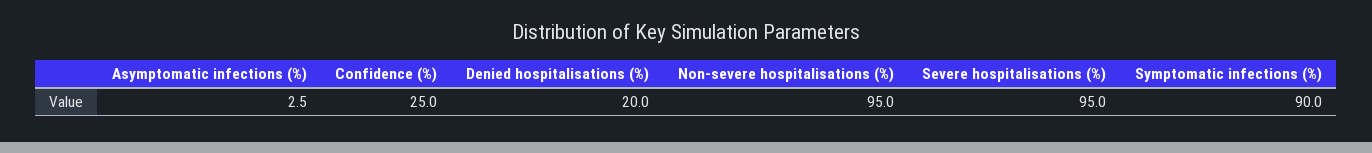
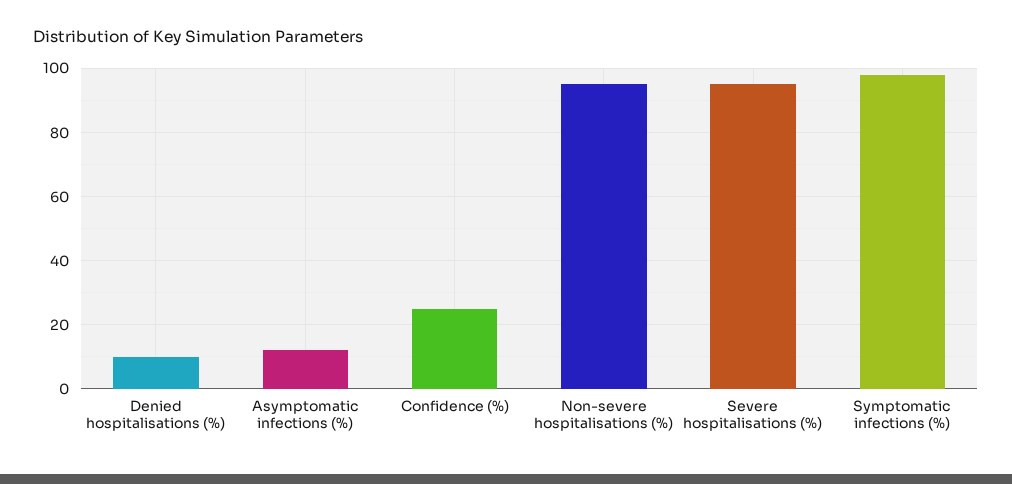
  {
-   "Asymptomatic infections (%)": 2.5,
+   "Asymptomatic infections (%)": 12,
    "Confidence (%)": 25,
-   "Denied hospitalisations (%)": 20,
+   "Denied hospitalisations (%)": 10,
    "Non-severe hospitalisations (%)": 95,
    "Severe hospitalisations (%)": 95,
-   "Symptomatic infections (%)": 90
+   "Symptomatic infections (%)": 98
  }

